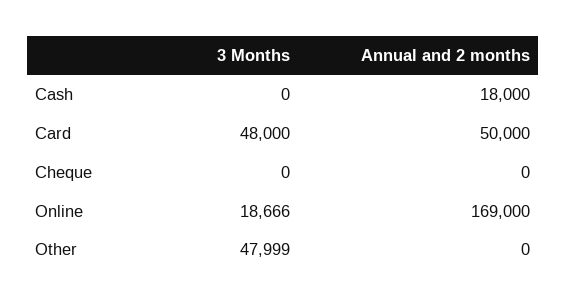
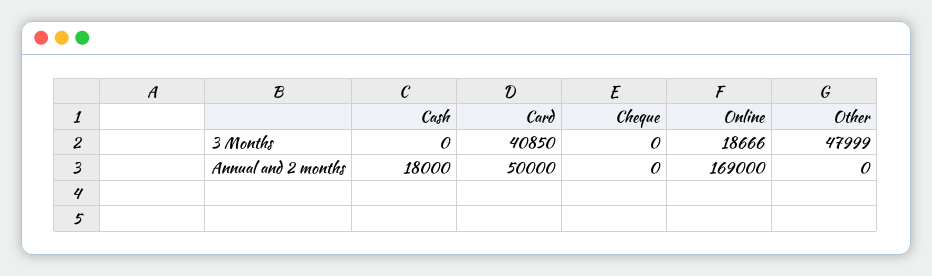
  {
    "3 Months": {
      "Cash": 0,
-     "Card": 48000,
+     "Card": 40850,
      "Cheque": 0,
      "Online": 18666,
      "Other": 47999
    },
    "Annual and 2 months": {
      "Cash": 18000,
      "Card": 50000,
      "Cheque": 0,
      "Online": 169000,
      "Other": 0
    }
  }

